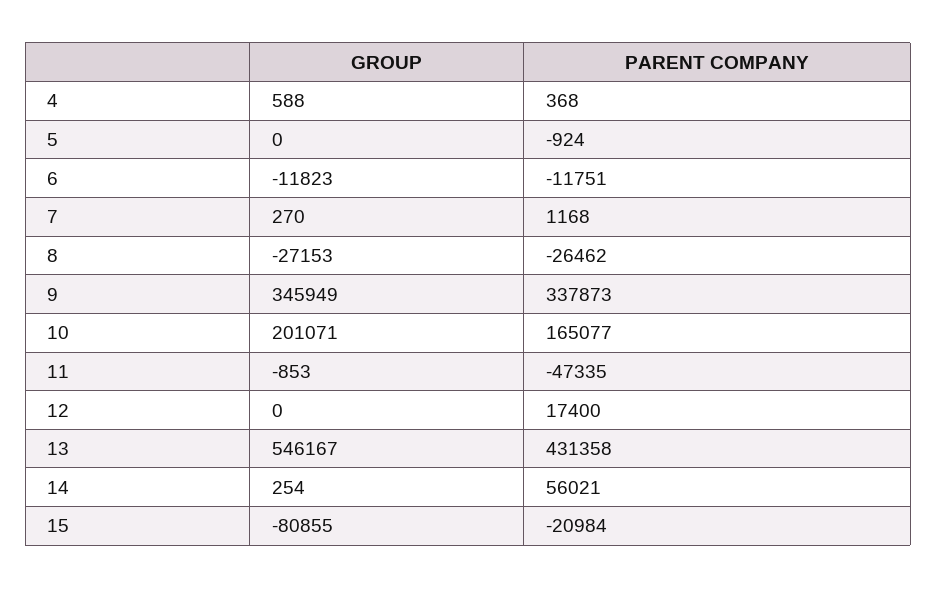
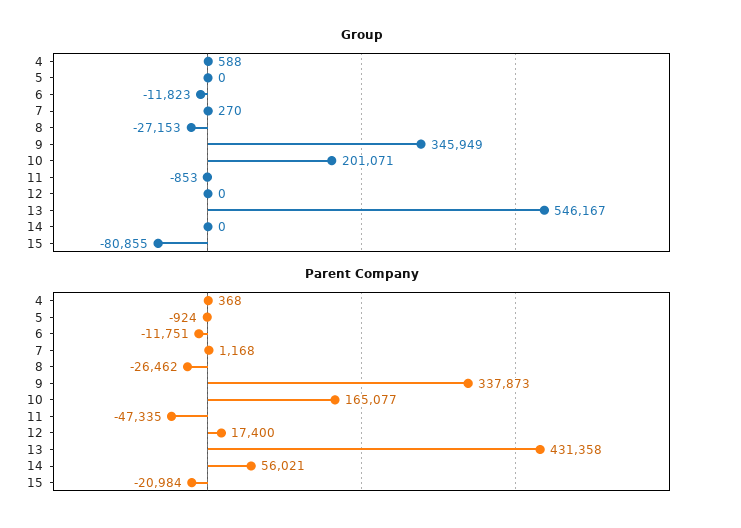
  {
    "GROUP": {
      "4": 588,
      "5": 0,
      "6": -11823,
      "7": 270,
      "8": -27153,
      "9": 345949,
      "10": 201071,
      "11": -853,
      "12": 0,
      "13": 546167,
-     "14": 254,
+     "14": 0,
      "15": -80855
    },
    "PARENT COMPANY": {
      "4": 368,
      "5": -924,
      "6": -11751,
      "7": 1168,
      "8": -26462,
      "9": 337873,
      "10": 165077,
      "11": -47335,
      "12": 17400,
      "13": 431358,
      "14": 56021,
      "15": -20984
    }
  }

